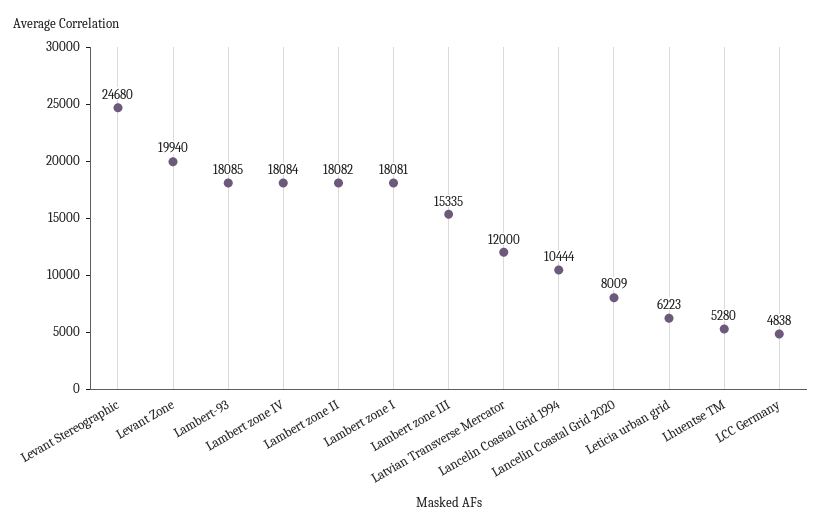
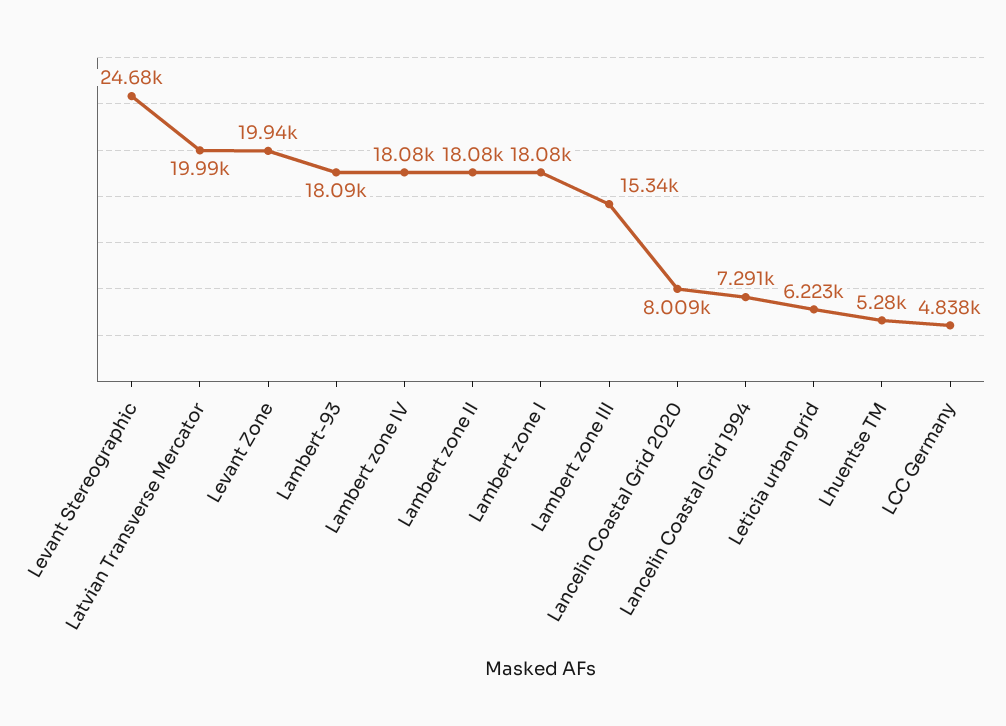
  {
    "Levant Stereographic": 24680,
    "Levant Zone": 19940,
    "Lambert-93": 18085,
    "Lambert zone IV": 18084,
    "Lambert zone II": 18082,
    "Lambert zone I": 18081,
    "Lambert zone III": 15335,
-   "Latvian Transverse Mercator": 12000,
+   "Latvian Transverse Mercator": 19990,
-   "Lancelin Coastal Grid 1994": 10444,
+   "Lancelin Coastal Grid 1994": 7291,
    "Lancelin Coastal Grid 2020": 8009,
    "Leticia urban grid": 6223,
    "Lhuentse TM": 5280,
    "LCC Germany": 4838
  }

